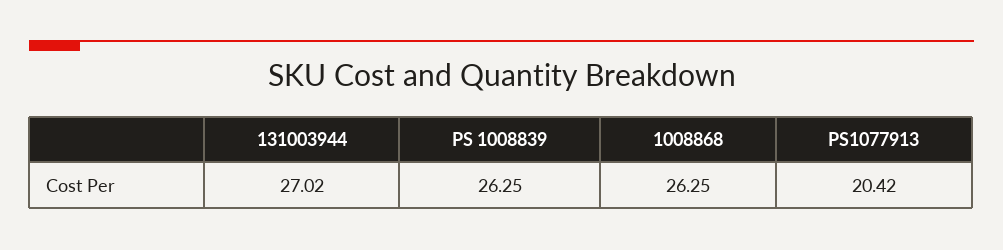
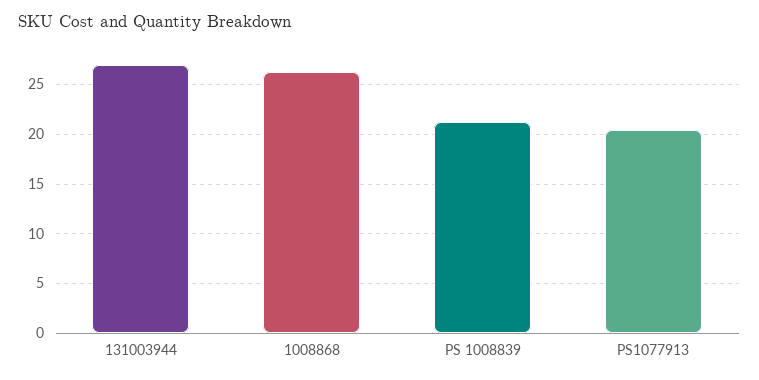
  {
    "131003944": 27.02,
-   "PS 1008839": 26.25,
+   "PS 1008839": 21,
    "1008868": 26.25,
    "PS1077913": 20.42
  }

